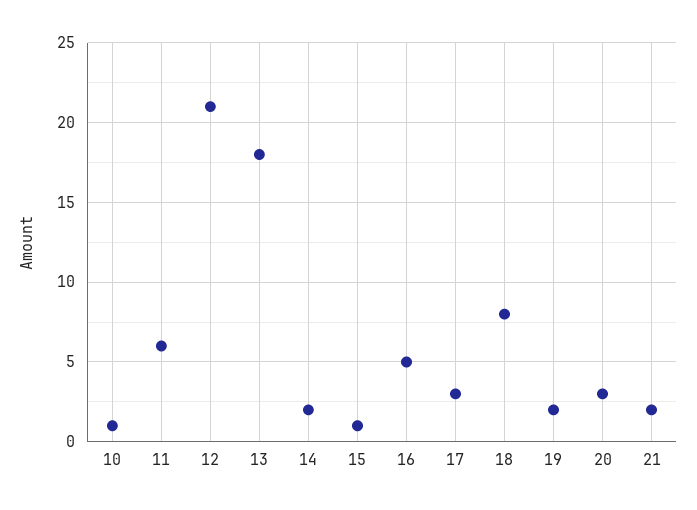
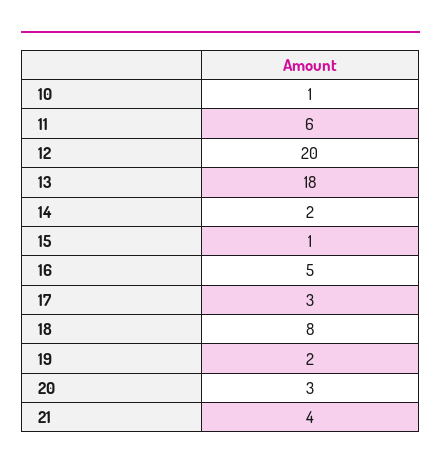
  {
    "10": 1,
    "11": 6,
-   "12": 21,
+   "12": 20,
    "13": 18,
    "14": 2,
    "15": 1,
    "16": 5,
    "17": 3,
    "18": 8,
    "19": 2,
    "20": 3,
-   "21": 2
+   "21": 4
  }

